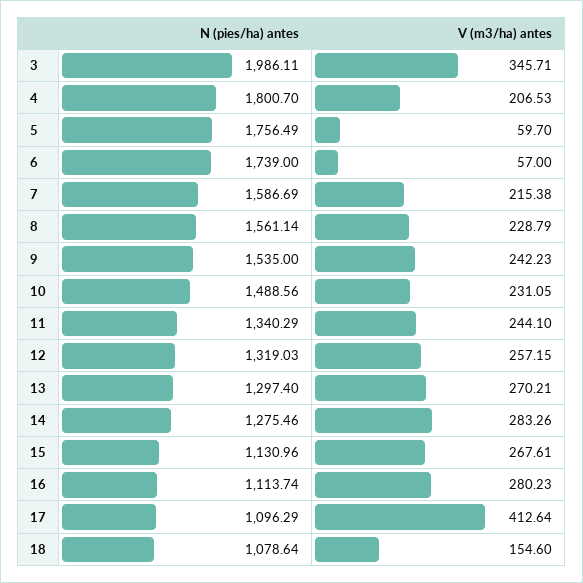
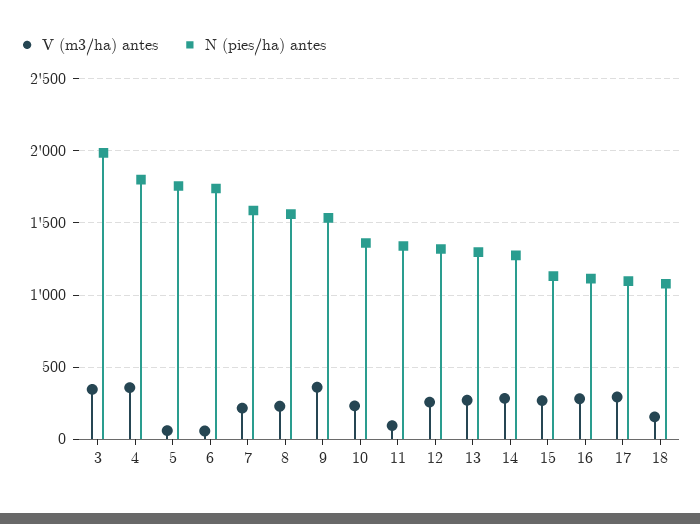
  {
    "N (pies/ha) antes": {
      "3": 1986.11,
      "4": 1800.7,
      "5": 1756.49,
      "6": 1739,
      "7": 1586.69,
      "8": 1561.14,
      "9": 1535,
-     "10": 1488.56,
+     "10": 1350,
      "11": 1340.29,
      "12": 1319.03,
      "13": 1297.4,
      "14": 1275.46,
      "15": 1130.96,
      "16": 1113.74,
      "17": 1096.29,
      "18": 1078.64
    },
    "V (m3/ha) antes": {
      "3": 345.71,
-     "4": 206.53,
+     "4": 350,
      "5": 59.7,
      "6": 57,
      "7": 215.38,
      "8": 228.79,
-     "9": 242.23,
+     "9": 350,
      "10": 231.05,
-     "11": 244.1,
+     "11": 100,
      "12": 257.15,
      "13": 270.21,
      "14": 283.26,
      "15": 267.61,
      "16": 280.23,
-     "17": 412.64,
+     "17": 300,
      "18": 154.6
    }
  }

